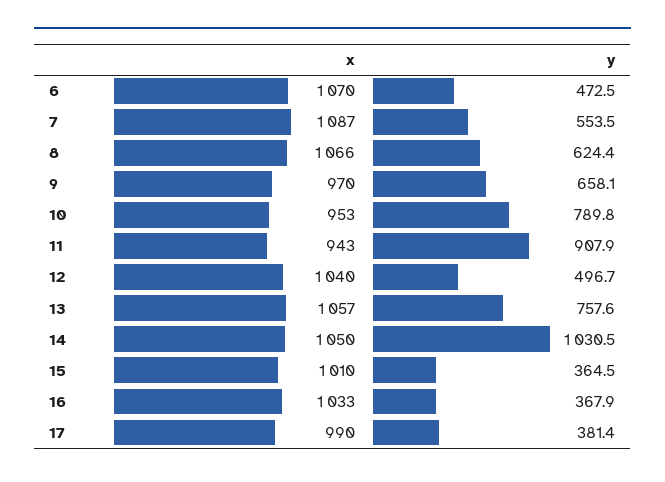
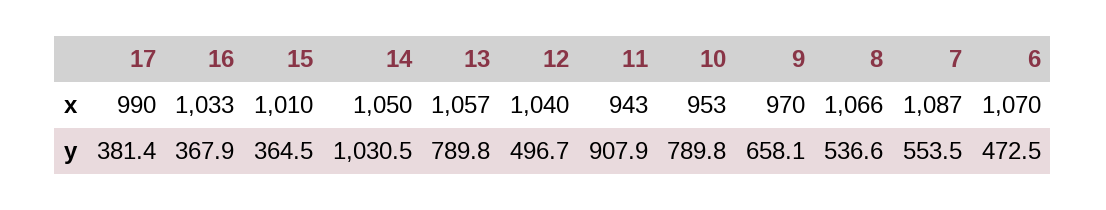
  {
    "x": {
      "6": 1070,
      "7": 1087,
      "8": 1066,
      "9": 970,
      "10": 953,
      "11": 943,
      "12": 1040,
      "13": 1057,
      "14": 1050,
      "15": 1010,
      "16": 1033,
      "17": 990
    },
    "y": {
      "6": 472.5,
      "7": 553.5,
-     "8": 624.4,
+     "8": 536.6,
      "9": 658.1,
      "10": 789.8,
      "11": 907.9,
      "12": 496.7,
-     "13": 757.6,
+     "13": 789.8,
      "14": 1030.5,
      "15": 364.5,
      "16": 367.9,
      "17": 381.4
    }
  }

